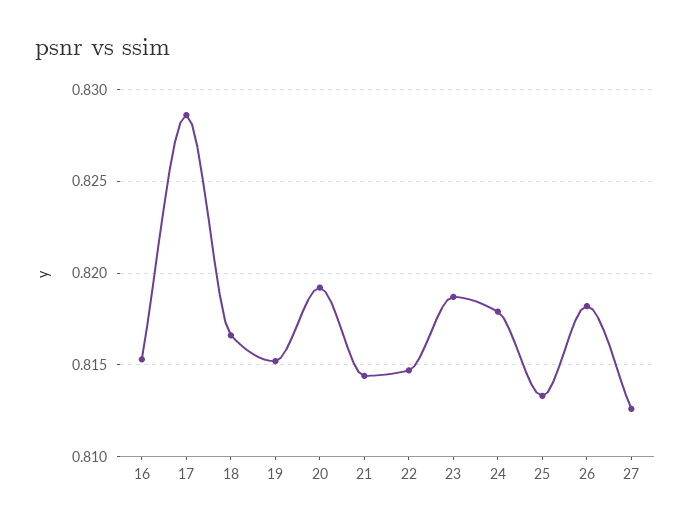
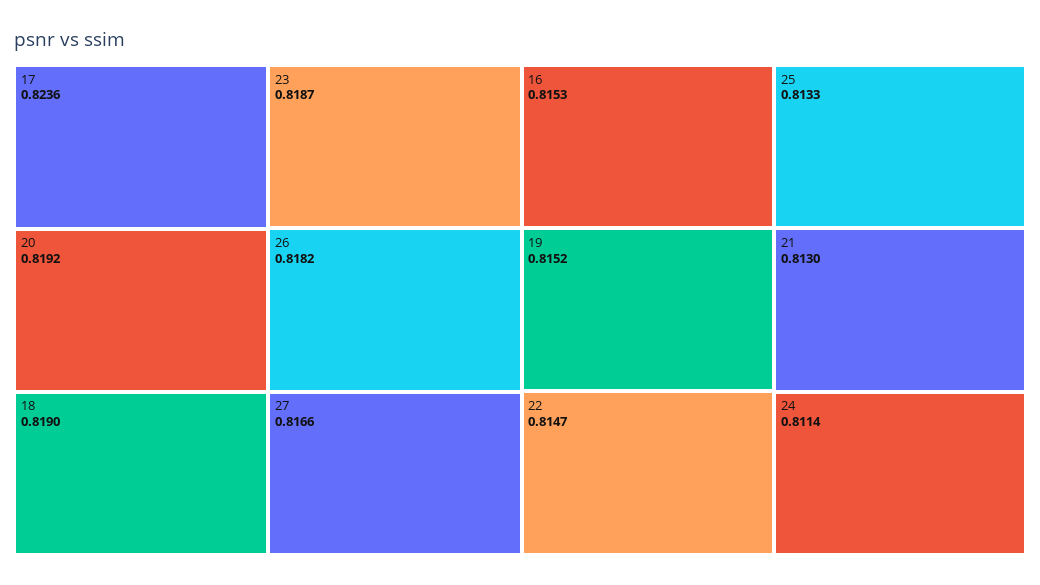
  {
    "16": 0.8153,
-   "17": 0.8285,
+   "17": 0.8236,
-   "18": 0.8165,
+   "18": 0.819,
    "19": 0.8152,
    "20": 0.8192,
-   "21": 0.8145,
+   "21": 0.813,
    "22": 0.8147,
    "23": 0.8187,
-   "24": 0.818,
+   "24": 0.8114,
    "25": 0.8133,
    "26": 0.8182,
-   "27": 0.8125
+   "27": 0.8166
  }

